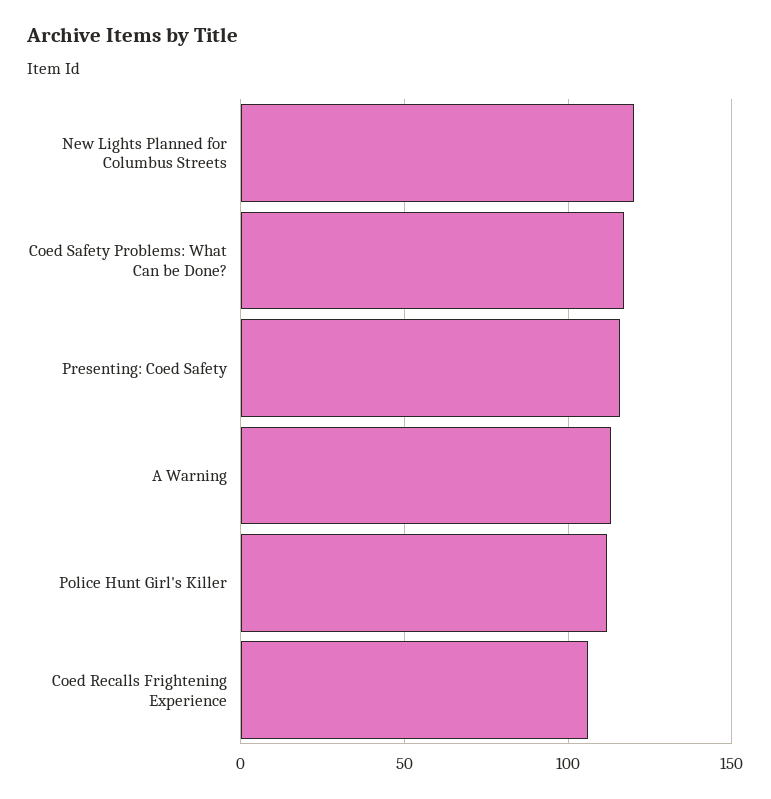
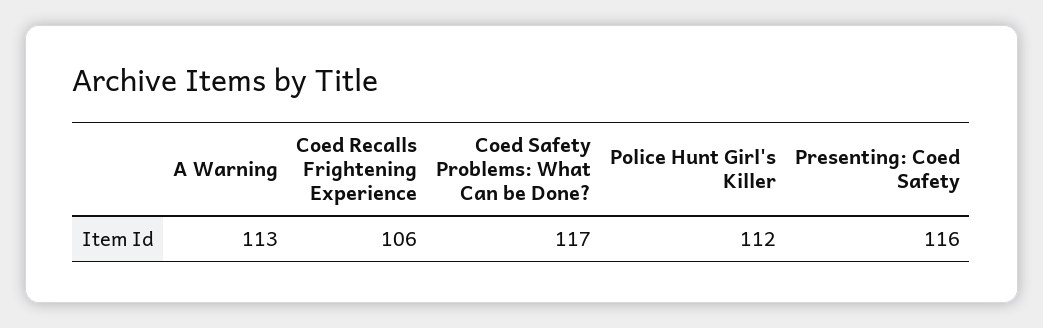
  {
-   "New Lights Planned for Columbus Streets": 120,
    "Coed Safety Problems: What Can be Done?": 117,
    "Presenting: Coed Safety": 116,
    "A Warning": 113,
    "Police Hunt Girl's Killer": 112,
    "Coed Recalls Frightening Experience": 106
  }

